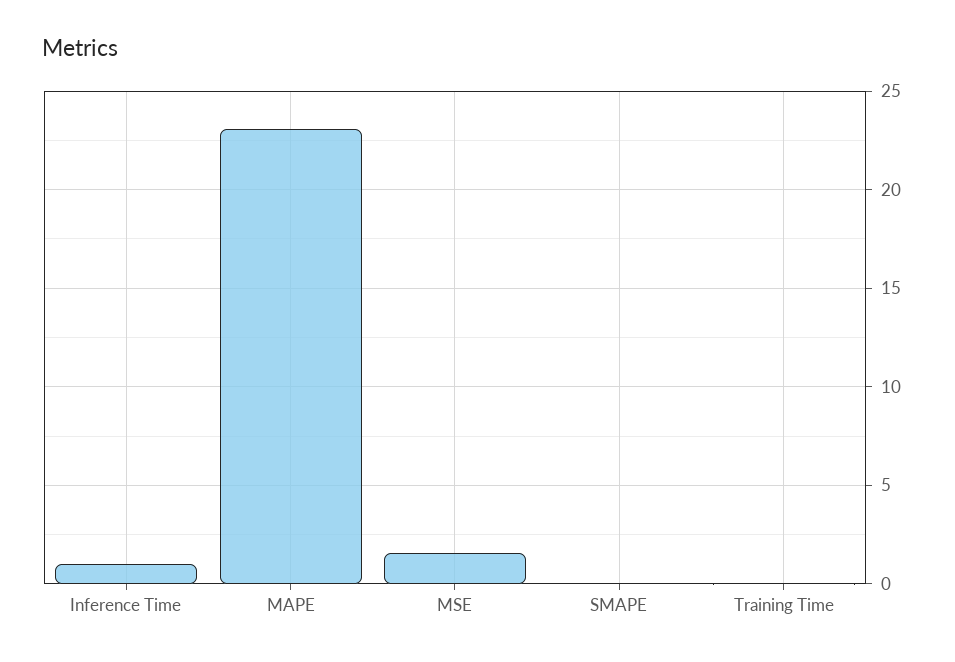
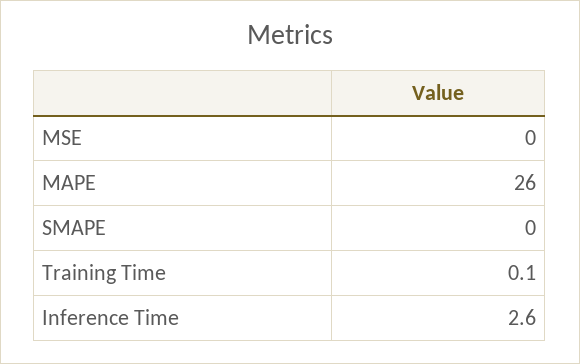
  {
-   "Inference Time": 1,
+   "Inference Time": 2.6,
-   "MAPE": 23,
+   "MAPE": 26,
-   "MSE": 1.5,
+   "MSE": 0,
    "SMAPE": 0,
    "Training Time": 0.1
  }

